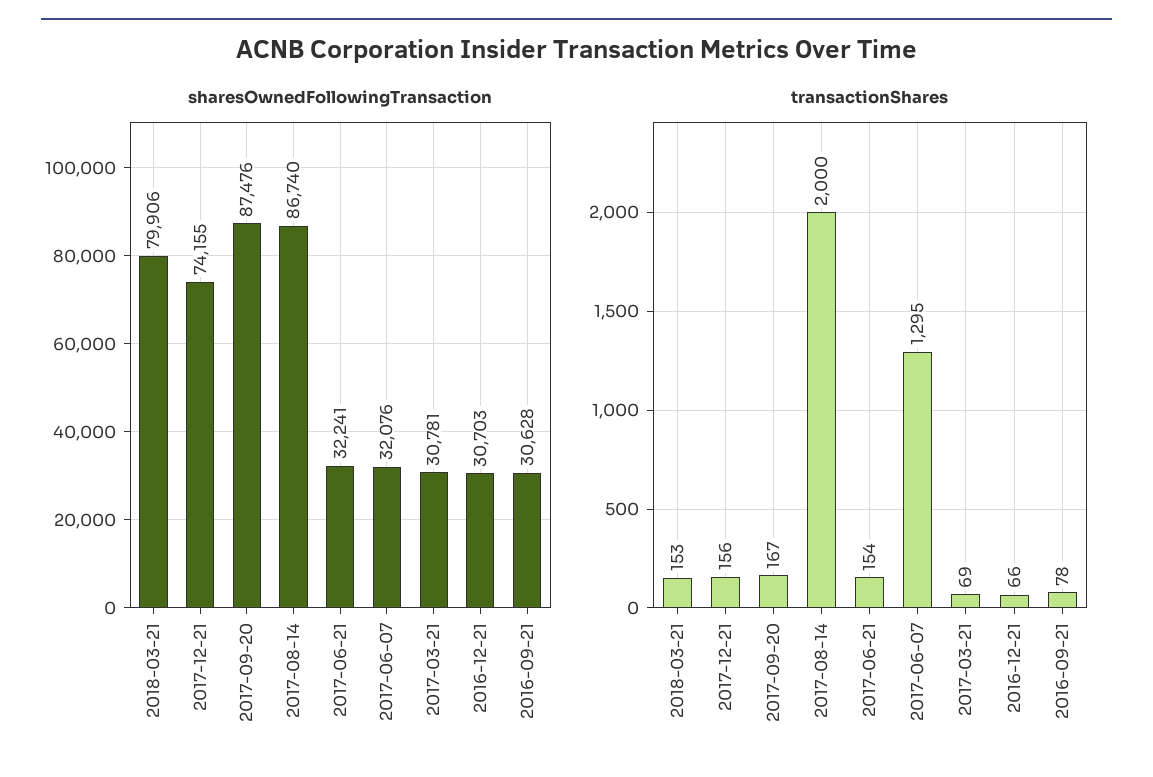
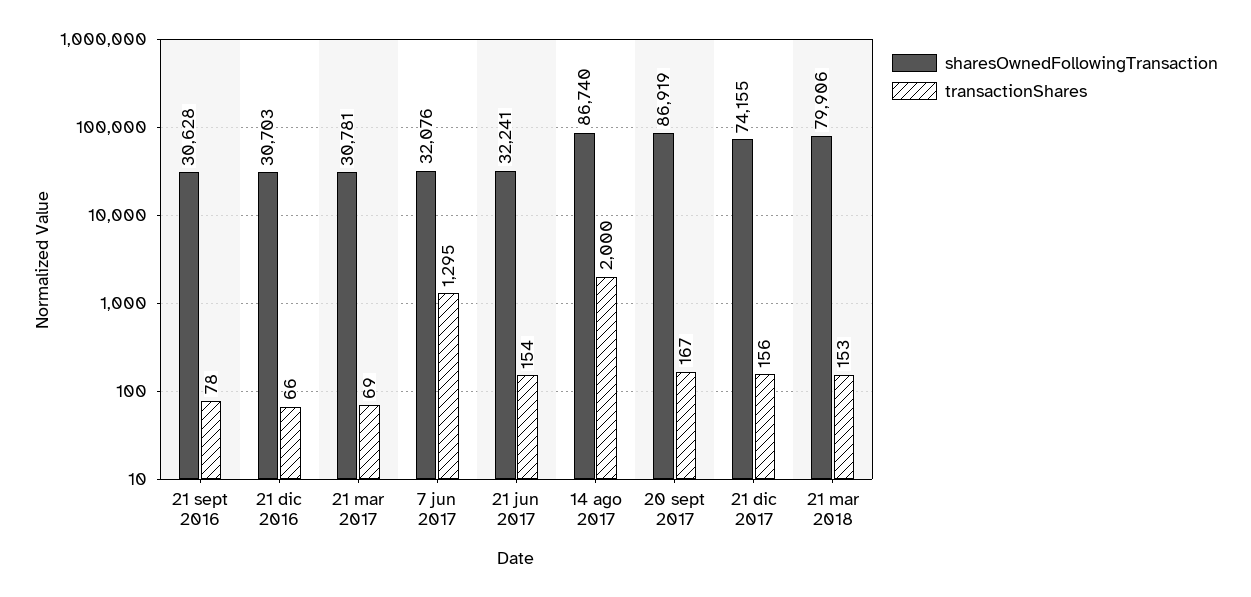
  {
    "sharesOwnedFollowingTransaction": {
      "2018-03-21": 79906,
      "2017-12-21": 74155,
-     "2017-09-20": 87476,
+     "2017-09-20": 86919,
      "2017-08-14": 86740,
      "2017-06-21": 32241,
      "2017-06-07": 32076,
      "2017-03-21": 30781,
      "2016-12-21": 30703,
      "2016-09-21": 30628
    },
    "transactionShares": {
      "2018-03-21": 153,
      "2017-12-21": 156,
      "2017-09-20": 167,
      "2017-08-14": 2000,
      "2017-06-21": 154,
      "2017-06-07": 1295,
      "2017-03-21": 69,
      "2016-12-21": 66,
      "2016-09-21": 78
    }
  }

